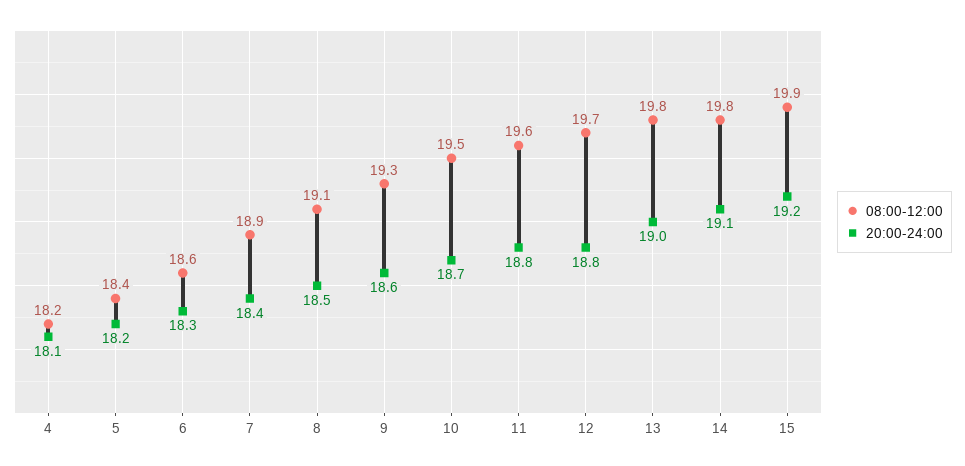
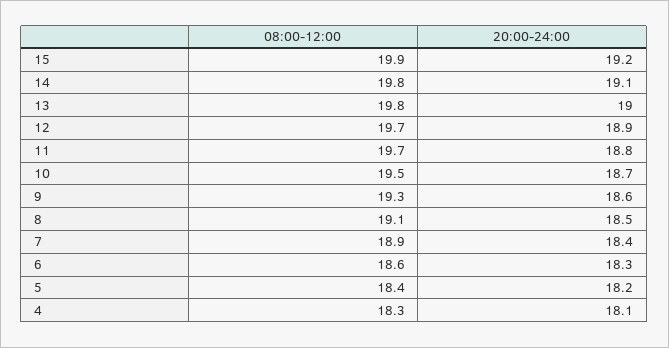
  {
    "08:00-12:00": {
-     "4": 18.2,
+     "4": 18.3,
      "5": 18.4,
      "6": 18.6,
      "7": 18.9,
      "8": 19.1,
      "9": 19.3,
      "10": 19.5,
-     "11": 19.6,
+     "11": 19.7,
      "12": 19.7,
      "13": 19.8,
      "14": 19.8,
      "15": 19.9
    },
    "20:00-24:00": {
      "4": 18.1,
      "5": 18.2,
      "6": 18.3,
      "7": 18.4,
      "8": 18.5,
      "9": 18.6,
      "10": 18.7,
      "11": 18.8,
-     "12": 18.8,
+     "12": 18.9,
      "13": 19,
      "14": 19.1,
      "15": 19.2
    }
  }

